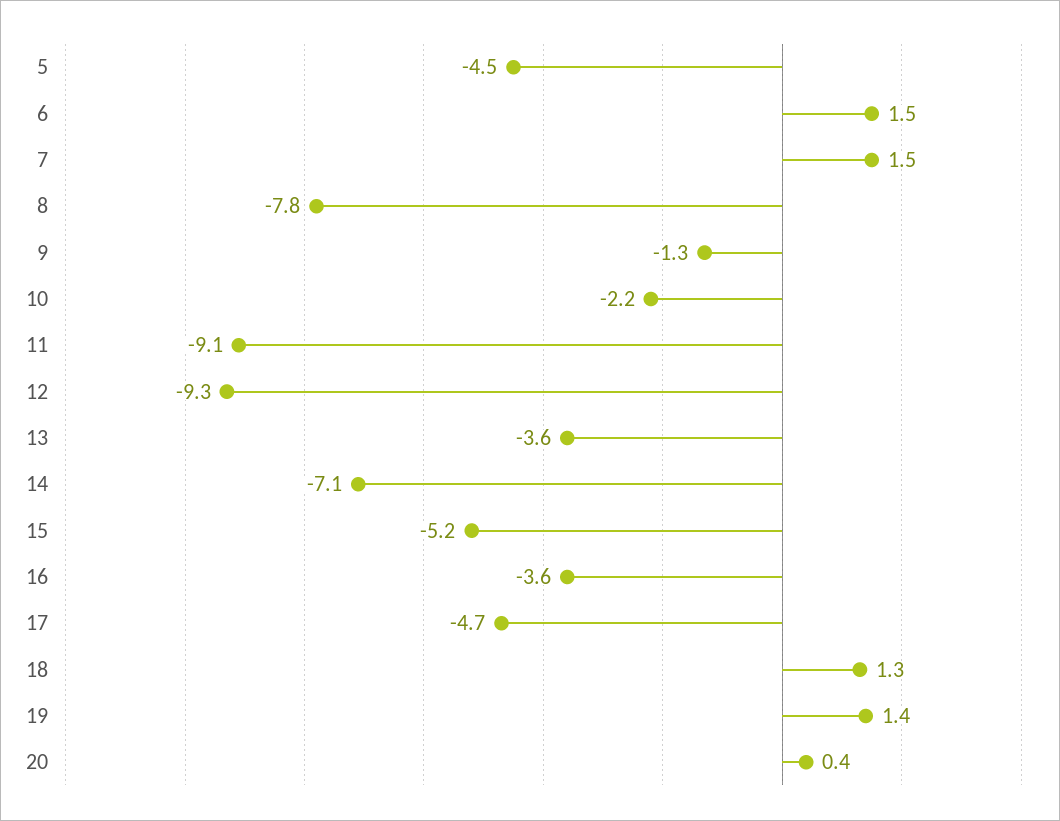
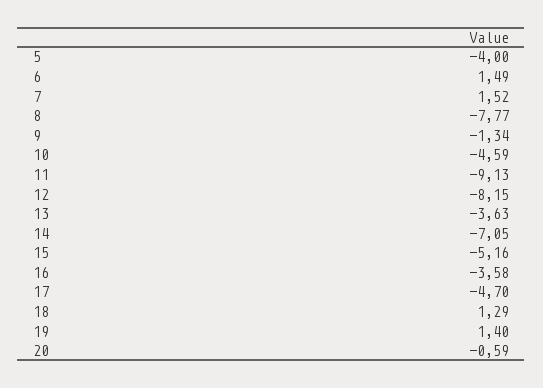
  {
-   "5": -4.5,
+   "5": -4,
    "6": 1.49,
    "7": 1.52,
    "8": -7.77,
    "9": -1.34,
-   "10": -2.2,
+   "10": -4.59,
    "11": -9.13,
-   "12": -9.3,
+   "12": -8.15,
    "13": -3.63,
    "14": -7.05,
    "15": -5.16,
    "16": -3.58,
    "17": -4.7,
    "18": 1.29,
    "19": 1.4,
-   "20": 0.4
+   "20": -0.59
  }

